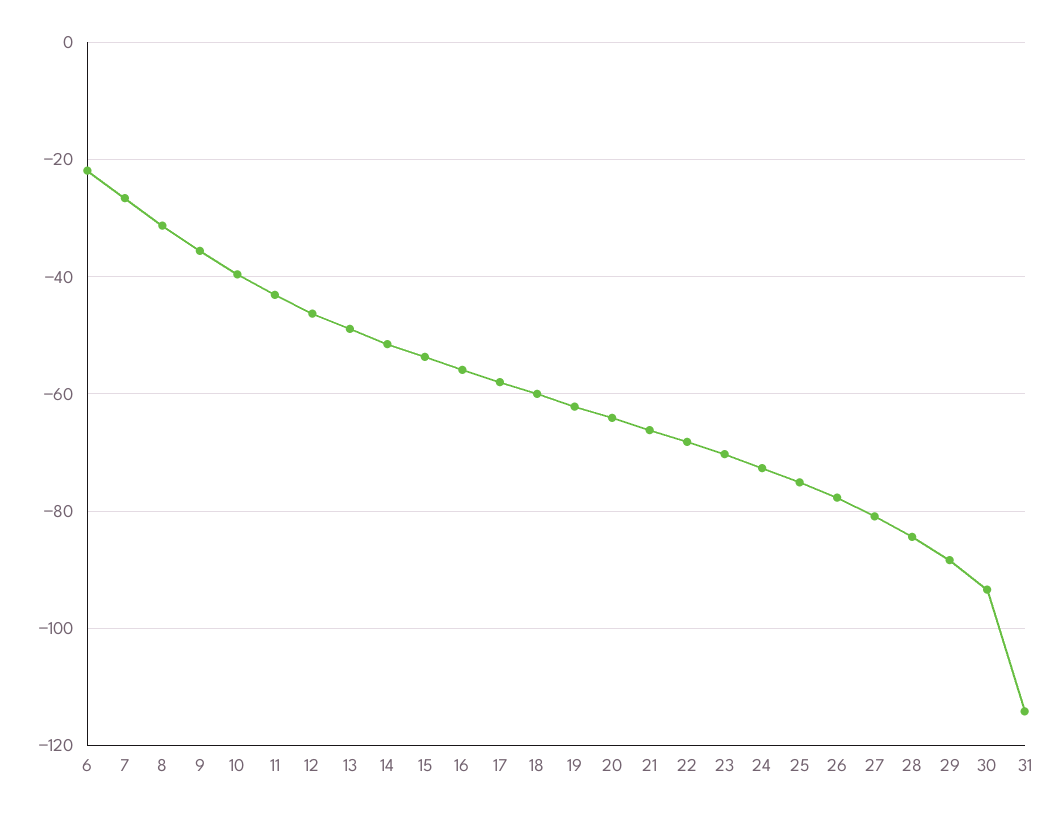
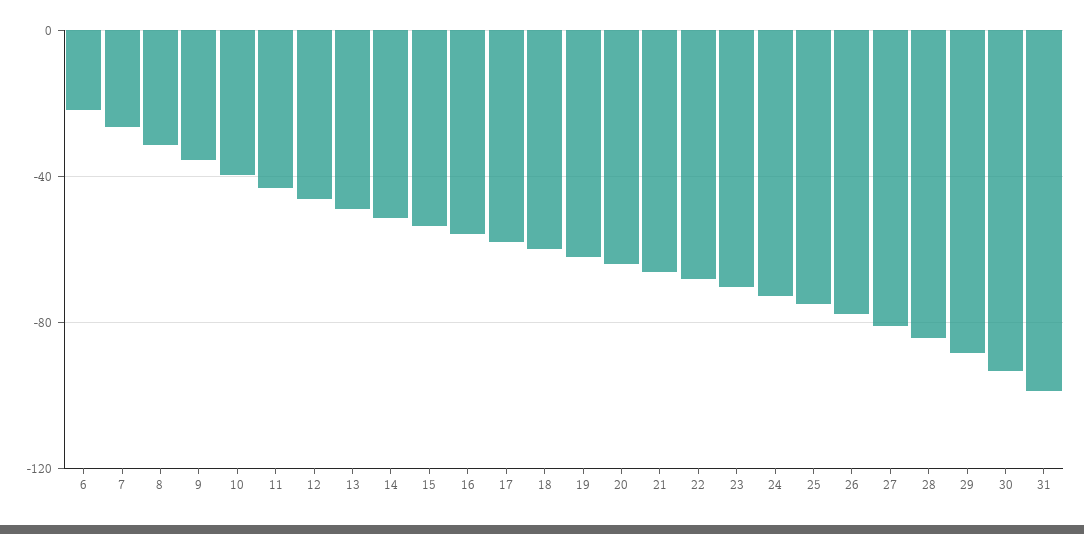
  {
    "6": -22,
    "7": -26,
    "8": -32,
    "9": -36,
    "10": -40,
    "11": -44,
    "12": -46,
    "13": -48,
    "14": -52,
    "15": -54,
    "16": -56,
    "17": -58,
    "18": -60,
    "19": -62,
    "20": -64,
    "21": -66,
    "22": -68,
    "23": -70,
    "24": -72,
    "25": -76,
    "26": -78,
    "27": -80,
    "28": -84,
    "29": -88,
    "30": -94,
-   "31": -114
+   "31": -100
  }

